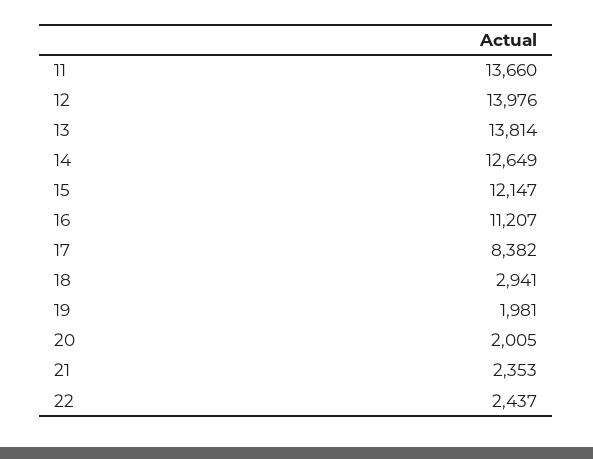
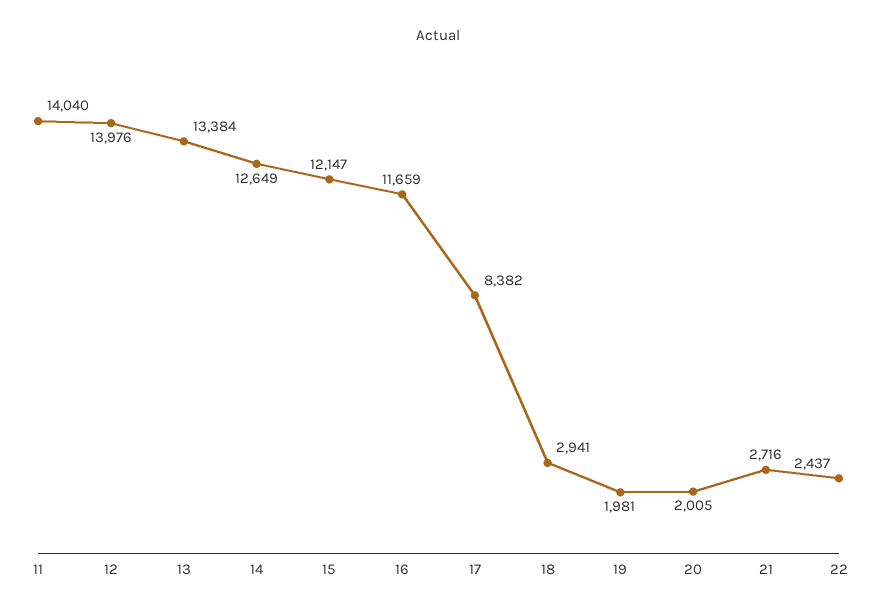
  {
-   "11": 13660,
+   "11": 14040,
    "12": 13976,
-   "13": 13814,
+   "13": 13384,
    "14": 12649,
    "15": 12147,
-   "16": 11207,
+   "16": 11659,
    "17": 8382,
    "18": 2941,
    "19": 1981,
    "20": 2005,
-   "21": 2353,
+   "21": 2716,
    "22": 2437
  }

